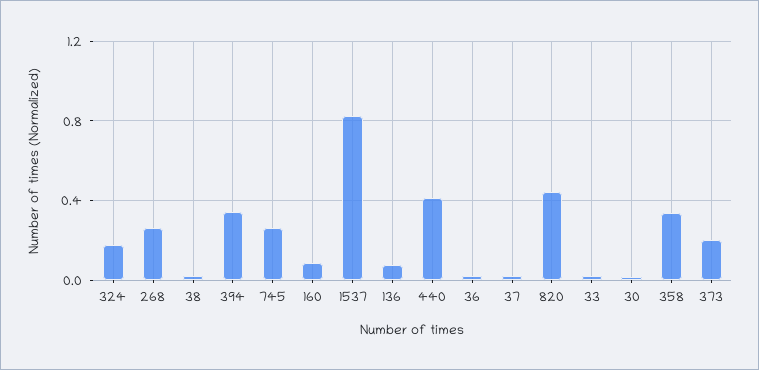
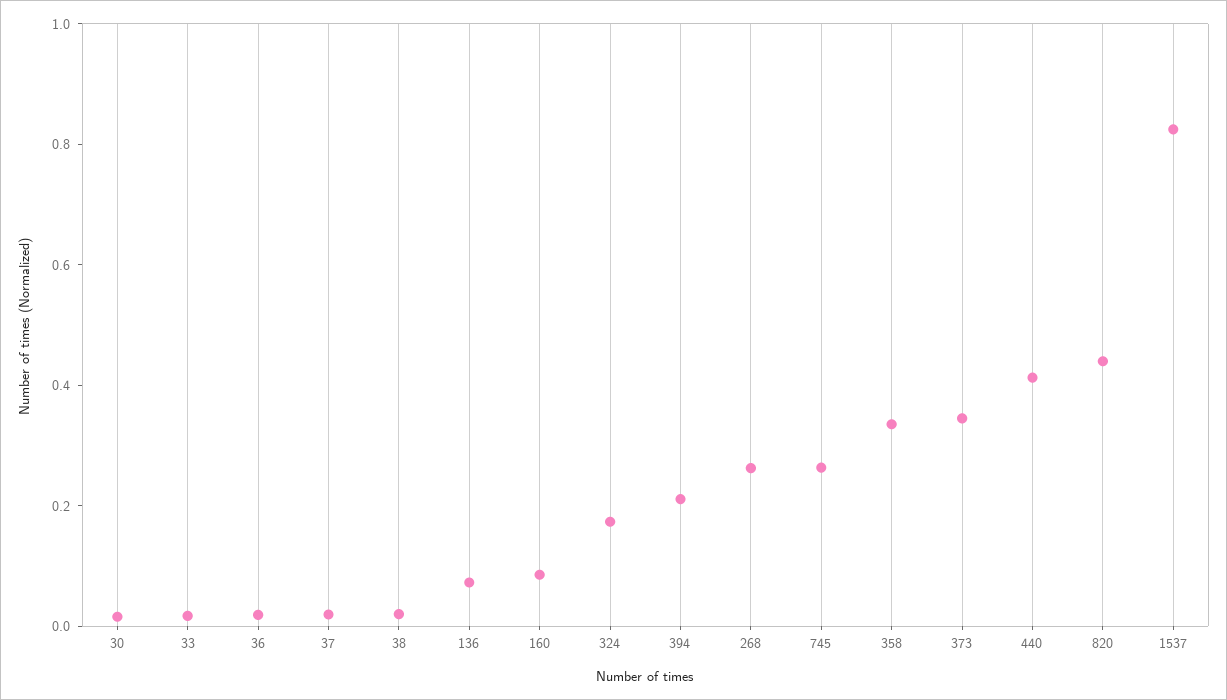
  {
    "324": 0.15,
    "268": 0.25,
    "38": 0,
-   "394": 0.35,
+   "394": 0.2,
    "745": 0.25,
    "160": 0.1,
    "1537": 0.85,
    "136": 0.05,
    "440": 0.4,
    "36": 0,
    "37": 0,
    "820": 0.45,
    "33": 0,
    "30": 0,
    "358": 0.35,
-   "373": 0.2
+   "373": 0.35
  }

